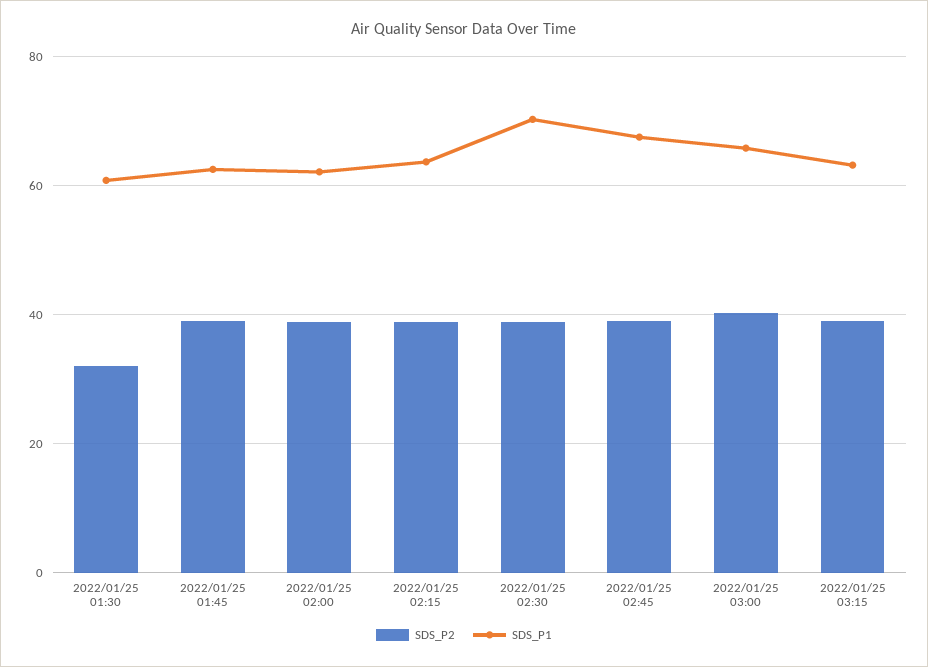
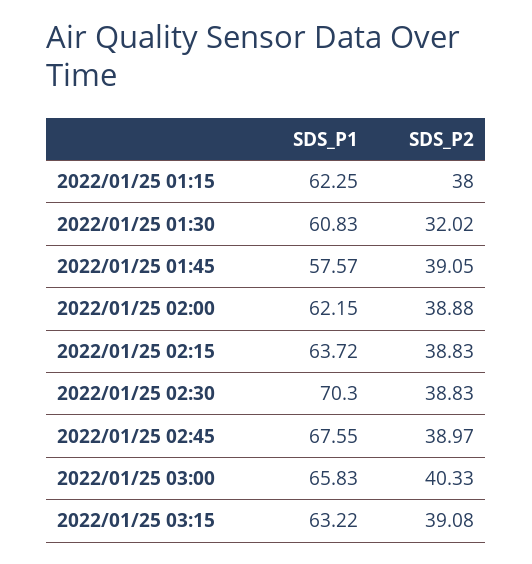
  {
    "SDS_P2": {
      "2022/01/25 01:30": 32.02,
      "2022/01/25 01:45": 39.05,
      "2022/01/25 02:00": 38.88,
      "2022/01/25 02:15": 38.83,
      "2022/01/25 02:30": 38.83,
      "2022/01/25 02:45": 38.97,
      "2022/01/25 03:00": 40.33,
-     "2022/01/25 03:15": 39.08
+     "2022/01/25 03:15": 39.08,
+     "2022/01/25 01:15": 38
    },
    "SDS_P1": {
      "2022/01/25 01:30": 60.83,
-     "2022/01/25 01:45": 62,
+     "2022/01/25 01:45": 57.57,
      "2022/01/25 02:00": 62.15,
      "2022/01/25 02:15": 63.72,
      "2022/01/25 02:30": 70.3,
      "2022/01/25 02:45": 67.55,
      "2022/01/25 03:00": 65.83,
-     "2022/01/25 03:15": 63.22
+     "2022/01/25 03:15": 63.22,
+     "2022/01/25 01:15": 62.25
    }
  }

